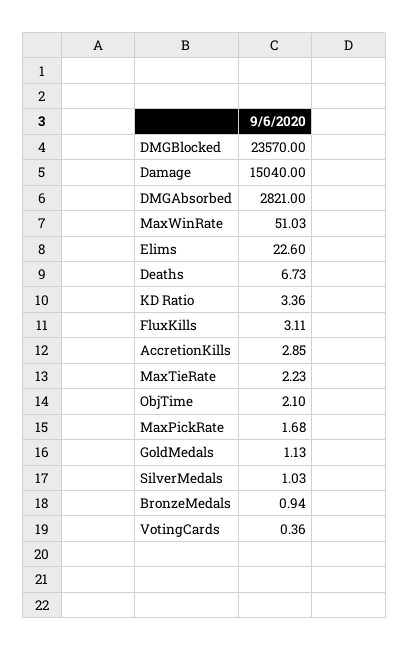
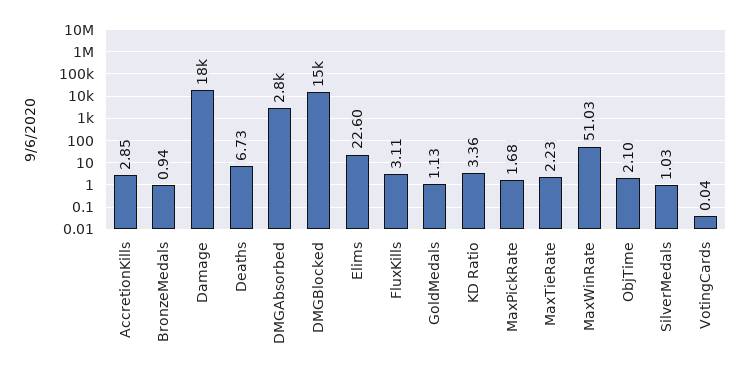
  {
-   "DMGBlocked": 23570,
+   "DMGBlocked": 15000,
-   "Damage": 15040,
+   "Damage": 18000,
    "DMGAbsorbed": 2821,
    "MaxWinRate": 51.03,
    "Elims": 22.6,
    "Deaths": 6.73,
    "KD Ratio": 3.36,
    "FluxKills": 3.11,
    "AccretionKills": 2.85,
    "MaxTieRate": 2.23,
    "ObjTime": 2.1,
    "MaxPickRate": 1.68,
    "GoldMedals": 1.13,
    "SilverMedals": 1.03,
    "BronzeMedals": 0.94,
-   "VotingCards": 0.36
+   "VotingCards": 0.04
  }

